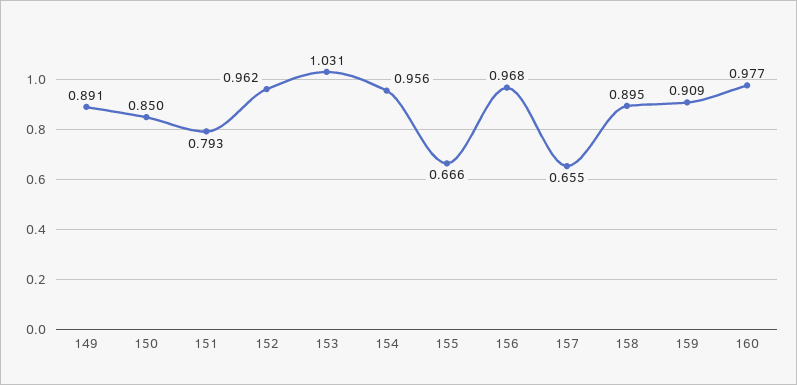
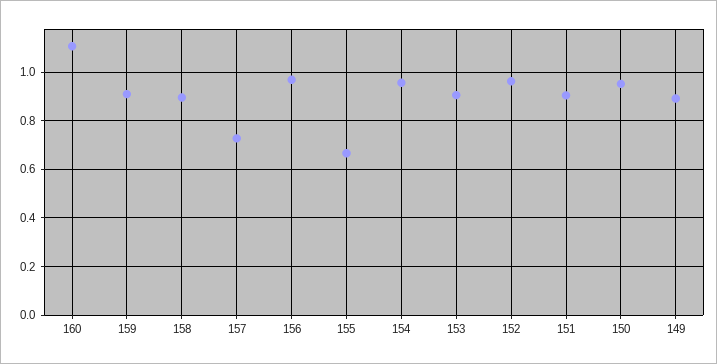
  {
    "149": 0.891,
-   "150": 0.85,
+   "150": 0.95,
-   "151": 0.793,
+   "151": 0.9,
    "152": 0.962,
-   "153": 1.031,
+   "153": 0.9,
    "154": 0.956,
    "155": 0.666,
    "156": 0.968,
-   "157": 0.655,
+   "157": 0.725,
    "158": 0.895,
    "159": 0.909,
-   "160": 0.977
+   "160": 1.1
  }

